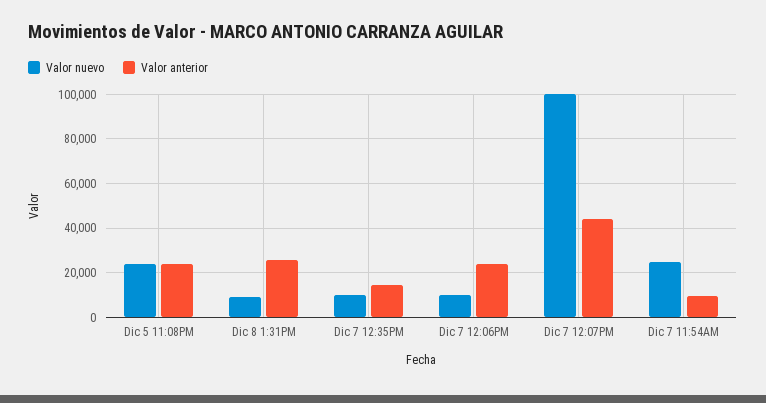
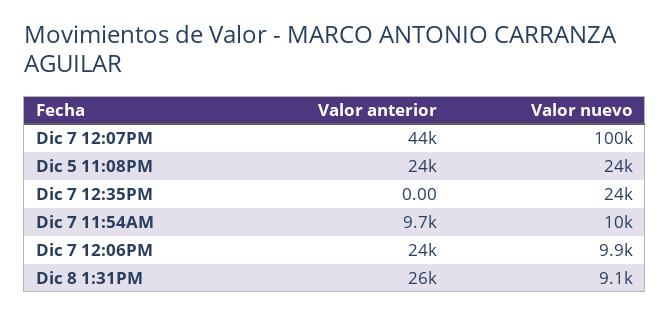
  {
    "Valor nuevo": {
      "Dic 5 11:08PM": 24000,
      "Dic 8 1:31PM": 9100,
-     "Dic 7 12:35PM": 10000,
+     "Dic 7 12:35PM": 24000,
      "Dic 7 12:06PM": 9900,
      "Dic 7 12:07PM": 100000,
-     "Dic 7 11:54AM": 25000
+     "Dic 7 11:54AM": 10000
    },
    "Valor anterior": {
      "Dic 5 11:08PM": 24000,
      "Dic 8 1:31PM": 26000,
-     "Dic 7 12:35PM": 15000,
+     "Dic 7 12:35PM": 0,
      "Dic 7 12:06PM": 24000,
      "Dic 7 12:07PM": 44000,
      "Dic 7 11:54AM": 9700
    }
  }

